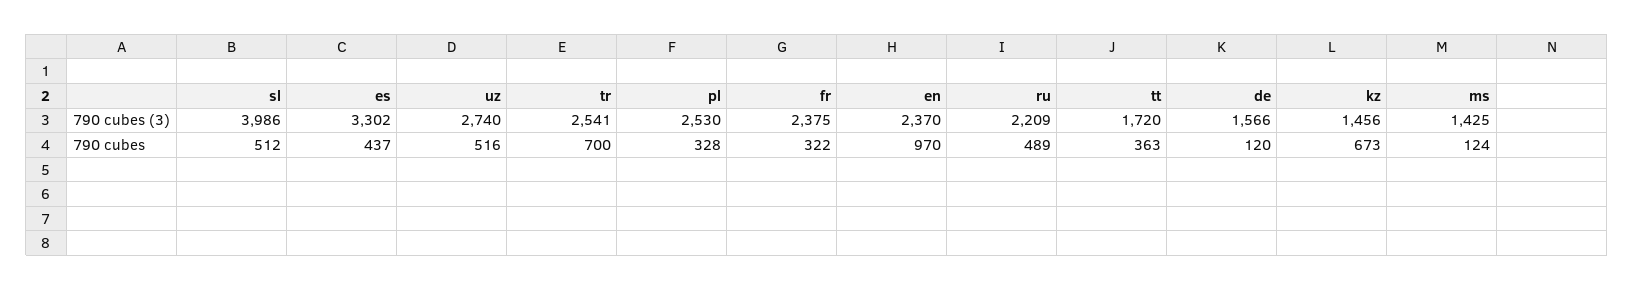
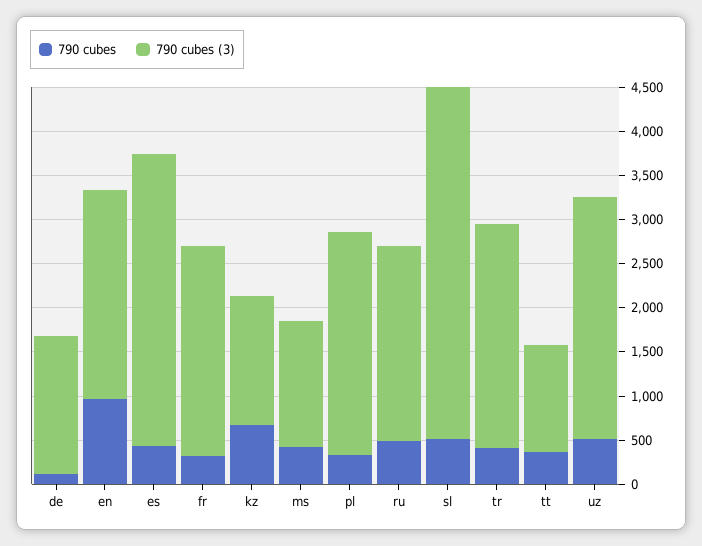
  {
    "790 cubes (3)": {
      "sl": 3986,
      "es": 3302,
      "uz": 2740,
      "tr": 2541,
      "pl": 2530,
      "fr": 2375,
      "en": 2370,
      "ru": 2209,
-     "tt": 1720,
+     "tt": 1200,
      "de": 1566,
      "kz": 1456,
      "ms": 1425
    },
    "790 cubes": {
      "sl": 512,
      "es": 437,
      "uz": 516,
-     "tr": 700,
+     "tr": 400,
      "pl": 328,
      "fr": 322,
      "en": 970,
      "ru": 489,
      "tt": 363,
      "de": 120,
      "kz": 673,
-     "ms": 124
+     "ms": 400
    }
  }

